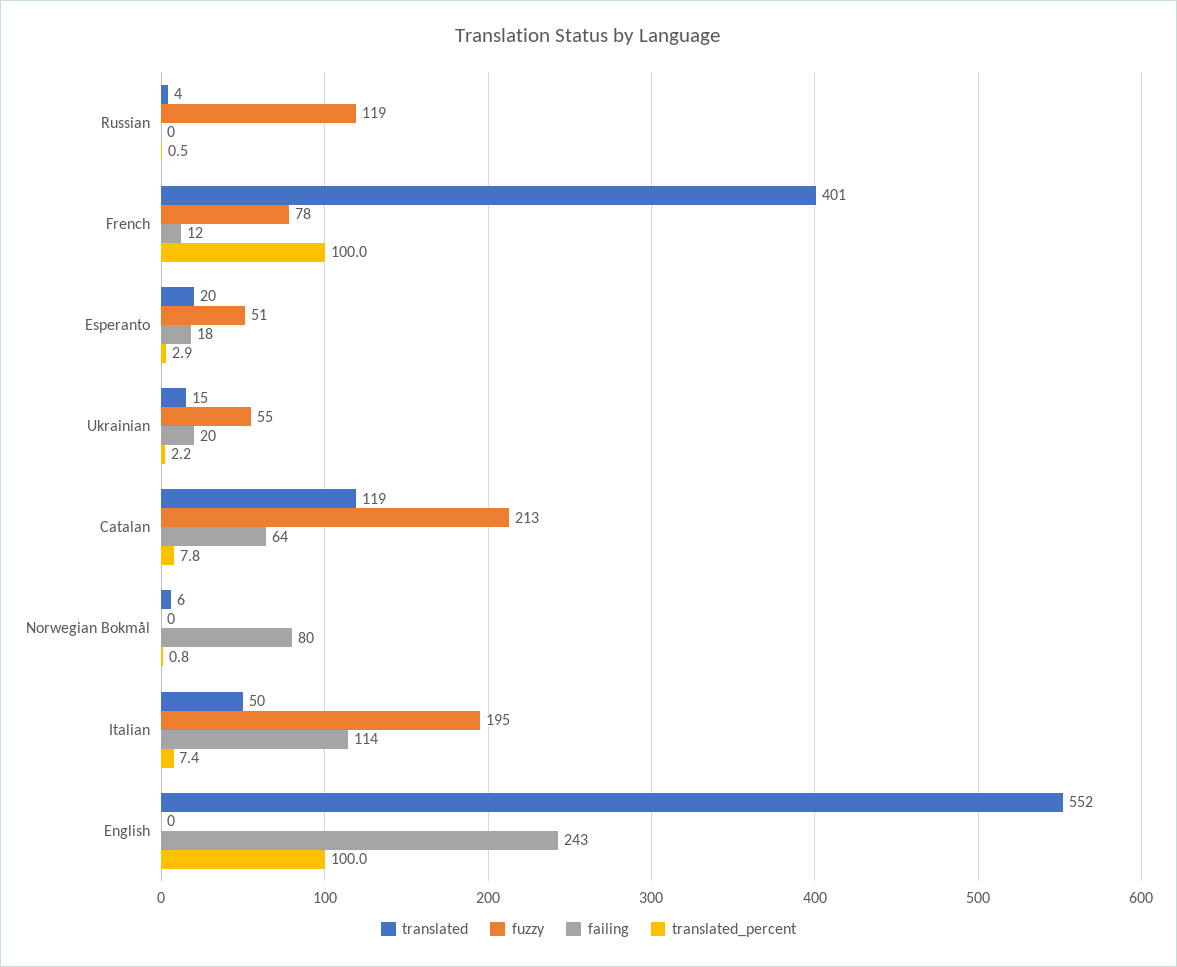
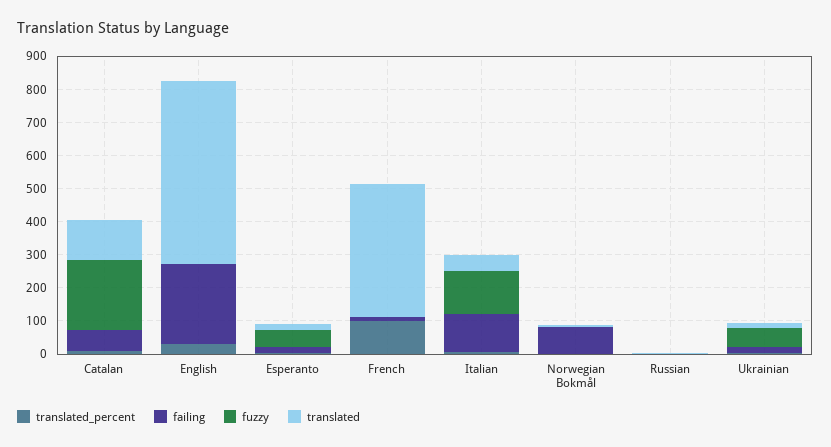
  {
    "translated": {
      "Russian": 4,
      "French": 401,
      "Esperanto": 20,
      "Ukrainian": 15,
      "Catalan": 119,
      "Norwegian Bokmål": 6,
      "Italian": 50,
      "English": 552
    },
    "fuzzy": {
-     "Russian": 119,
+     "Russian": 0,
-     "French": 78,
+     "French": 0,
      "Esperanto": 51,
      "Ukrainian": 55,
      "Catalan": 213,
      "Norwegian Bokmål": 0,
-     "Italian": 195,
+     "Italian": 125,
      "English": 0
    },
    "failing": {
      "Russian": 0,
      "French": 12,
      "Esperanto": 18,
      "Ukrainian": 20,
      "Catalan": 64,
      "Norwegian Bokmål": 80,
      "Italian": 114,
      "English": 243
    },
    "translated_percent": {
      "Russian": 0.5,
      "French": 100,
      "Esperanto": 2.9,
      "Ukrainian": 2.2,
      "Catalan": 7.8,
      "Norwegian Bokmål": 0.8,
      "Italian": 7.4,
-     "English": 100
+     "English": 25
    }
  }

